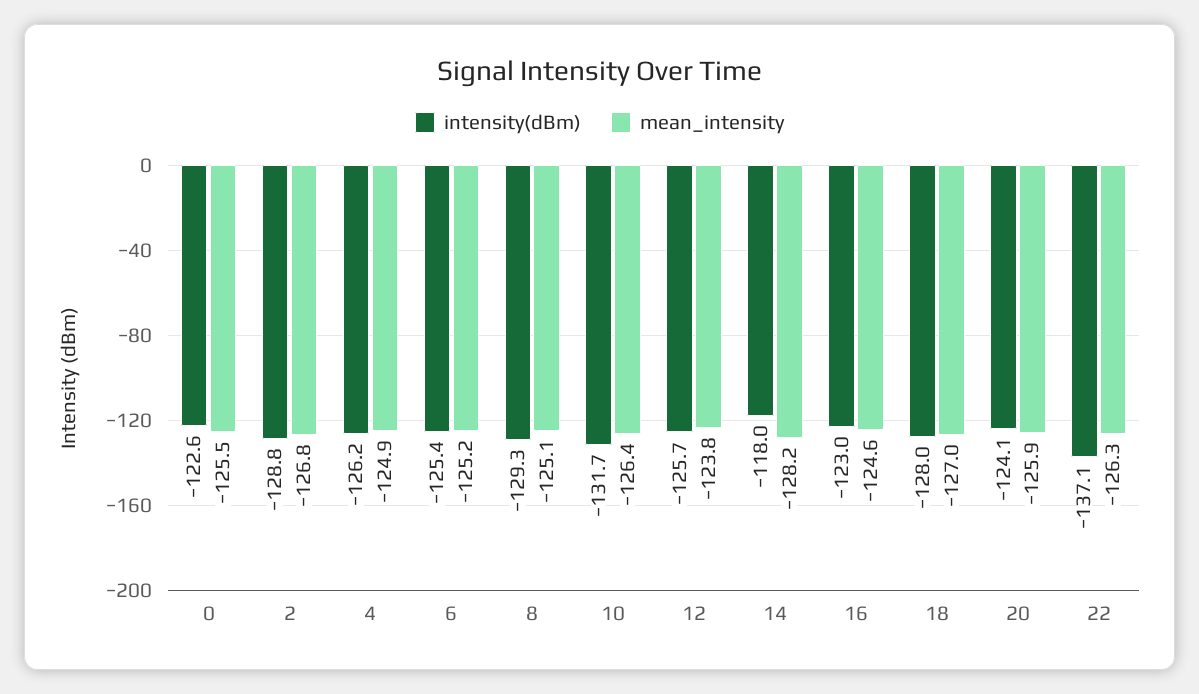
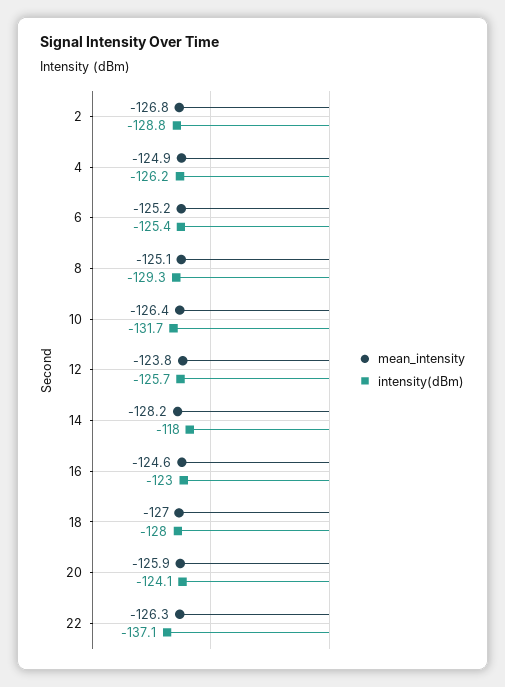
  {
    "intensity(dBm)": {
-     "0": -122.6,
      "2": -128.8,
      "4": -126.2,
      "6": -125.4,
      "8": -129.3,
      "10": -131.7,
      "12": -125.7,
      "14": -118,
      "16": -123,
      "18": -128,
      "20": -124.1,
      "22": -137.1
    },
    "mean_intensity": {
-     "0": -125.5,
      "2": -126.8,
      "4": -124.9,
      "6": -125.2,
      "8": -125.1,
      "10": -126.4,
      "12": -123.8,
      "14": -128.2,
      "16": -124.6,
      "18": -127,
      "20": -125.9,
      "22": -126.3
    }
  }

